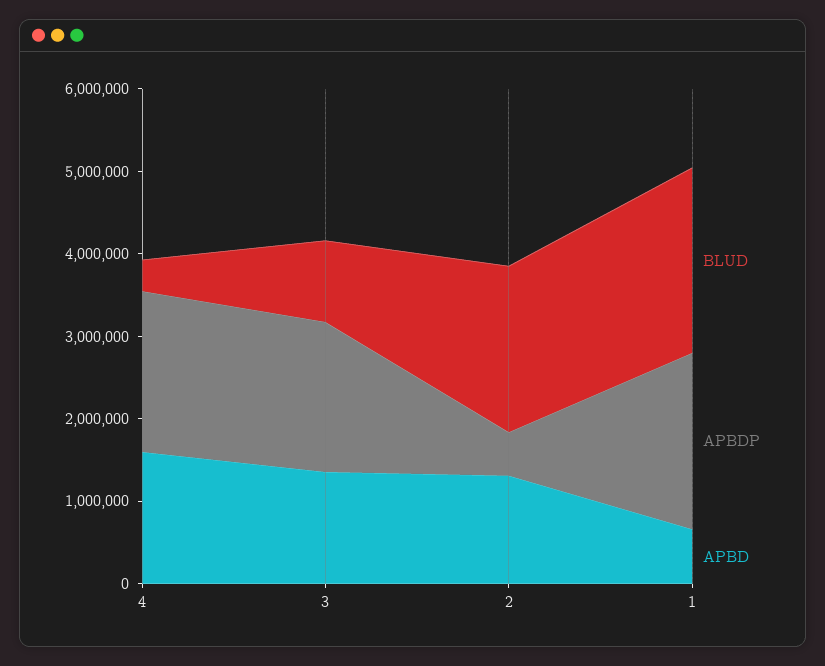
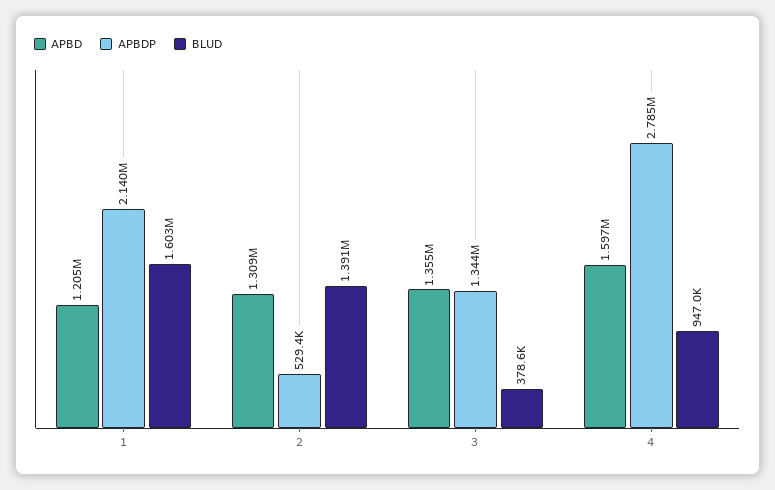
  {
    "BLUD": {
-     "4": 400000,
+     "4": 947000,
-     "3": 1000000,
+     "3": 378600,
-     "2": 2000000,
+     "2": 1391000,
-     "1": 2200000
+     "1": 1603000
    },
    "APBDP": {
-     "4": 2000000,
+     "4": 2785000,
-     "3": 1800000,
+     "3": 1344000,
      "2": 529400,
      "1": 2140000
    },
    "APBD": {
      "4": 1597000,
      "3": 1355000,
      "2": 1309000,
-     "1": 600000
+     "1": 1205000
    }
  }

